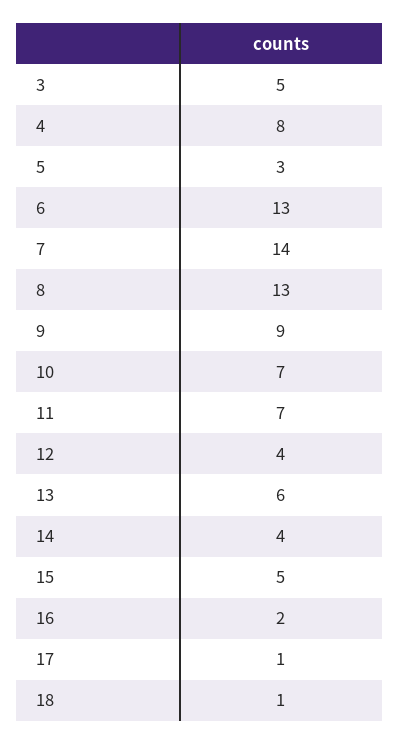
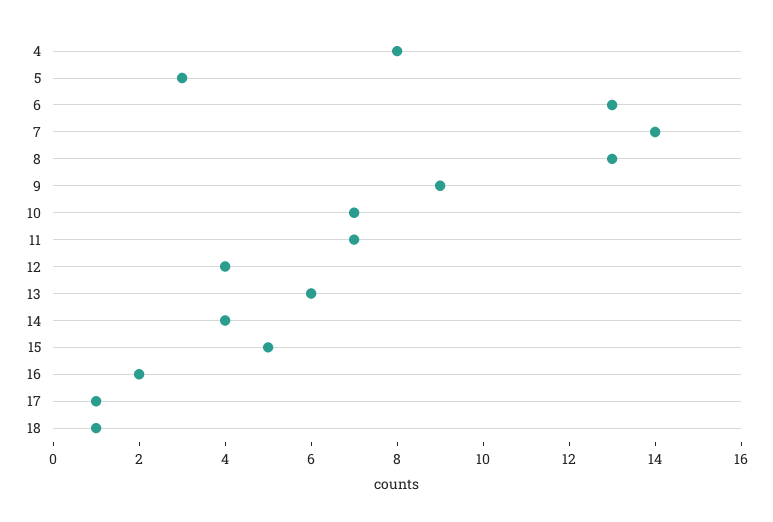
  {
-   "3": 5,
    "4": 8,
    "5": 3,
    "6": 13,
    "7": 14,
    "8": 13,
    "9": 9,
    "10": 7,
    "11": 7,
    "12": 4,
    "13": 6,
    "14": 4,
    "15": 5,
    "16": 2,
    "17": 1,
    "18": 1
  }

